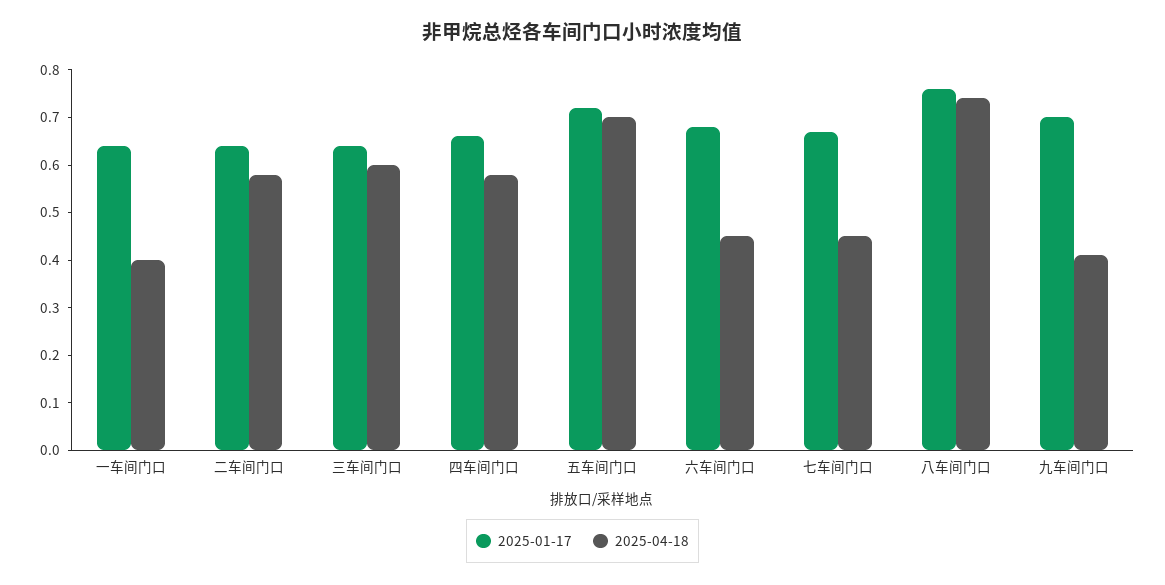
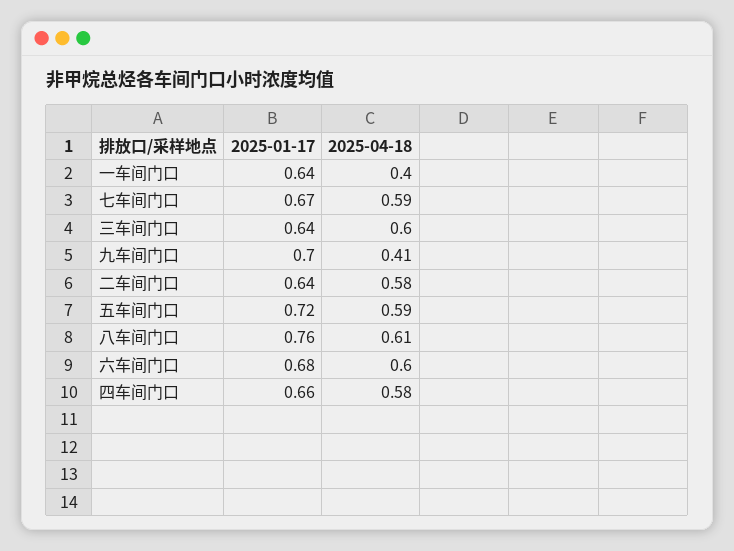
  {
    "2025-01-17": {
      "一车间门口": 0.64,
      "二车间门口": 0.64,
      "三车间门口": 0.64,
      "四车间门口": 0.66,
      "五车间门口": 0.72,
      "六车间门口": 0.68,
      "七车间门口": 0.67,
      "八车间门口": 0.76,
      "九车间门口": 0.7
    },
    "2025-04-18": {
      "一车间门口": 0.4,
      "二车间门口": 0.58,
      "三车间门口": 0.6,
      "四车间门口": 0.58,
-     "五车间门口": 0.7,
+     "五车间门口": 0.59,
-     "六车间门口": 0.45,
+     "六车间门口": 0.6,
-     "七车间门口": 0.45,
+     "七车间门口": 0.59,
-     "八车间门口": 0.75,
+     "八车间门口": 0.61,
      "九车间门口": 0.41
    }
  }

